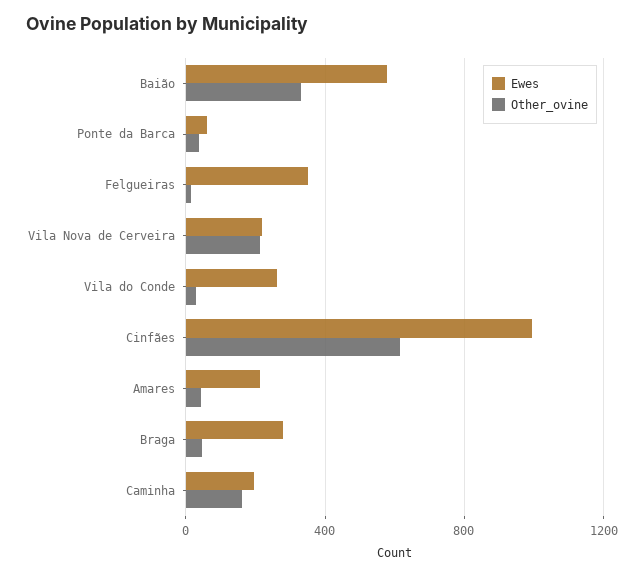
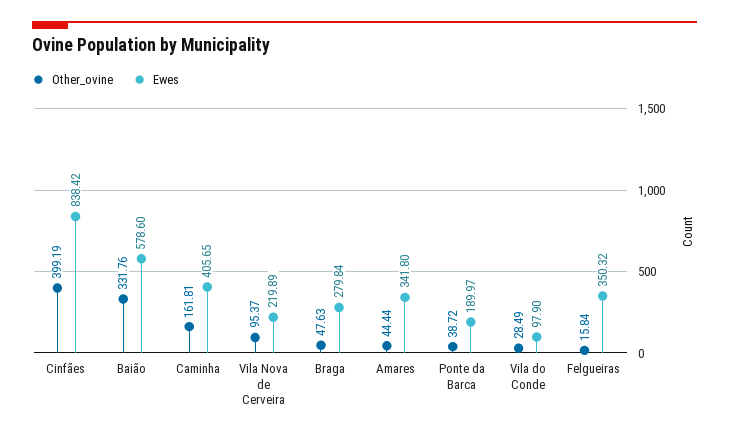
  {
    "Ewes": {
      "Baião": 578.6,
-     "Ponte da Barca": 50,
+     "Ponte da Barca": 189.97,
      "Felgueiras": 350.32,
      "Vila Nova de Cerveira": 219.89,
-     "Vila do Conde": 250,
+     "Vila do Conde": 97.9,
-     "Cinfães": 1000,
+     "Cinfães": 838.42,
-     "Amares": 200,
+     "Amares": 341.8,
      "Braga": 279.84,
-     "Caminha": 200
+     "Caminha": 405.65
    },
    "Other_ovine": {
      "Baião": 331.76,
      "Ponte da Barca": 38.72,
      "Felgueiras": 15.84,
-     "Vila Nova de Cerveira": 200,
+     "Vila Nova de Cerveira": 95.37,
      "Vila do Conde": 28.49,
-     "Cinfães": 600,
+     "Cinfães": 399.19,
      "Amares": 44.44,
      "Braga": 47.63,
      "Caminha": 161.81
    }
  }

